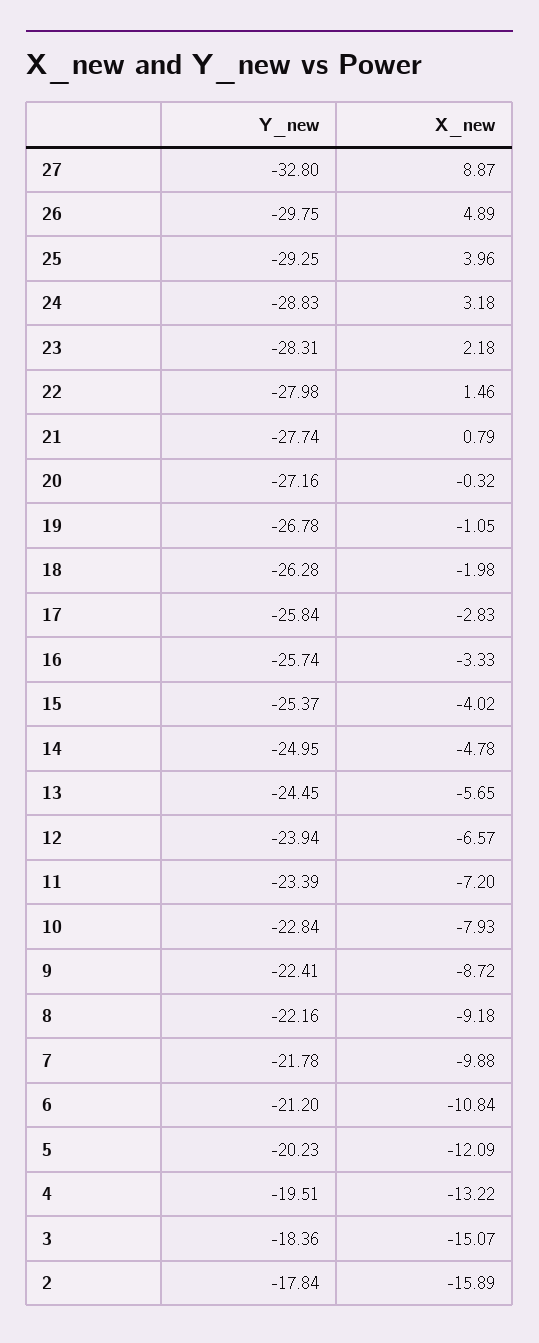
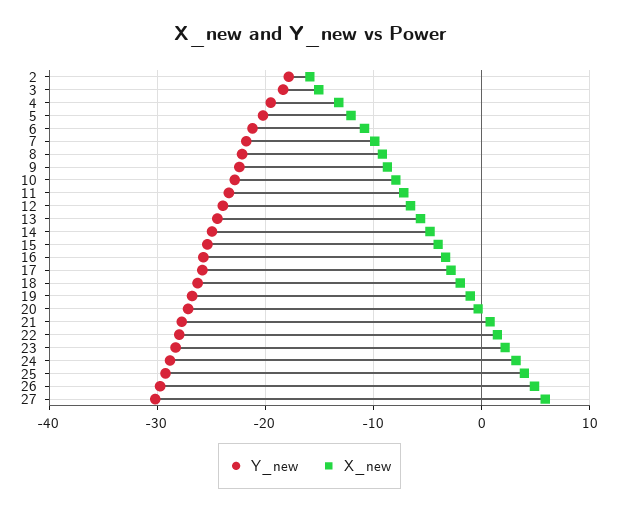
  {
    "Y_new": {
-     "27": -32.8,
+     "27": -30,
      "26": -29.75,
      "25": -29.25,
      "24": -28.83,
      "23": -28.31,
      "22": -27.98,
      "21": -27.74,
      "20": -27.16,
      "19": -26.78,
      "18": -26.28,
      "17": -25.84,
      "16": -25.74,
      "15": -25.37,
      "14": -24.95,
      "13": -24.45,
      "12": -23.94,
      "11": -23.39,
      "10": -22.84,
      "9": -22.41,
      "8": -22.16,
      "7": -21.78,
      "6": -21.2,
      "5": -20.23,
      "4": -19.51,
      "3": -18.36,
      "2": -17.84
    },
    "X_new": {
-     "27": 8.87,
+     "27": 6,
      "26": 4.89,
      "25": 3.96,
      "24": 3.18,
      "23": 2.18,
      "22": 1.46,
      "21": 0.79,
      "20": -0.32,
      "19": -1.05,
      "18": -1.98,
      "17": -2.83,
      "16": -3.33,
      "15": -4.02,
      "14": -4.78,
      "13": -5.65,
      "12": -6.57,
      "11": -7.2,
      "10": -7.93,
      "9": -8.72,
      "8": -9.18,
      "7": -9.88,
      "6": -10.84,
      "5": -12.09,
      "4": -13.22,
      "3": -15.07,
      "2": -15.89
    }
  }

